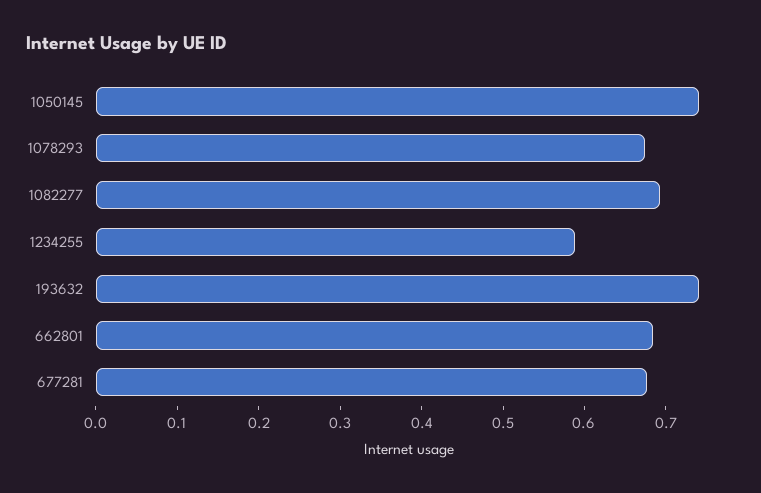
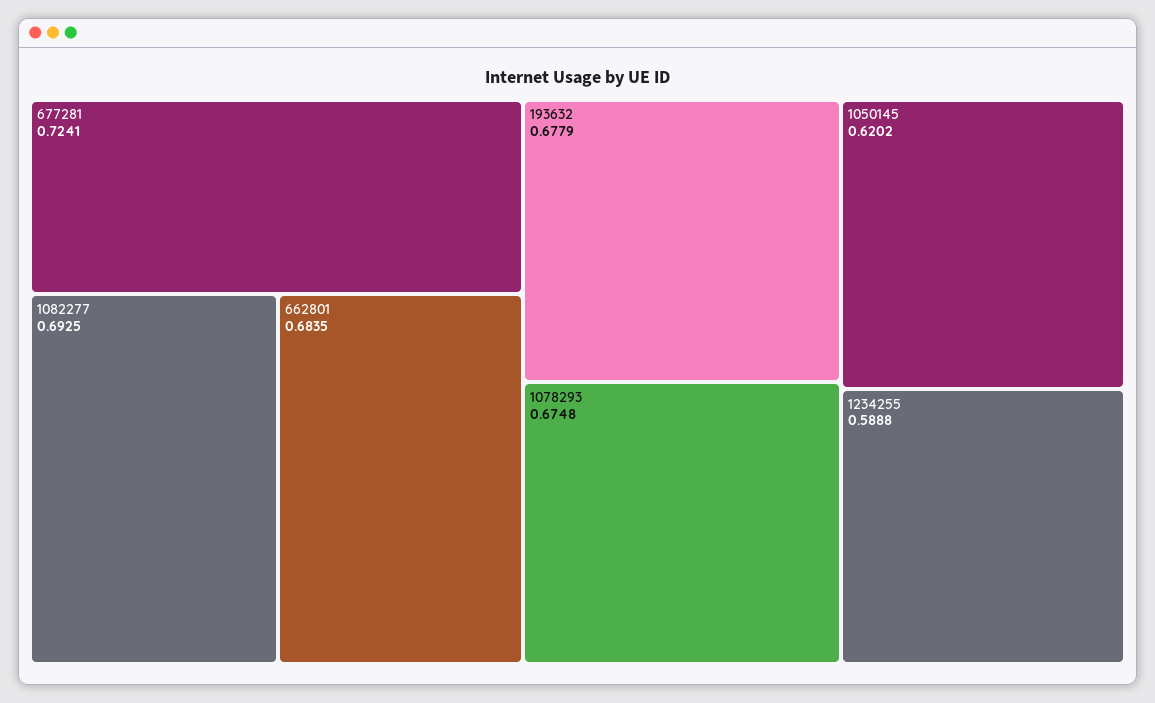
  {
-   "1050145": 0.74,
+   "1050145": 0.6202,
    "1078293": 0.6748,
    "1082277": 0.6925,
    "1234255": 0.5888,
-   "193632": 0.74,
+   "193632": 0.6779,
    "662801": 0.6835,
-   "677281": 0.68
+   "677281": 0.7241
  }

